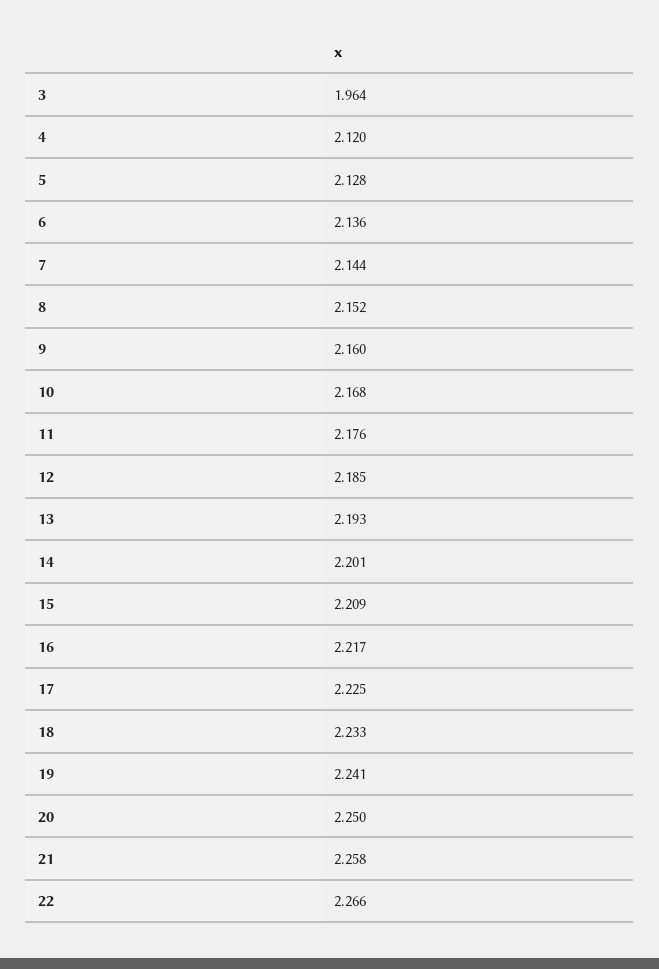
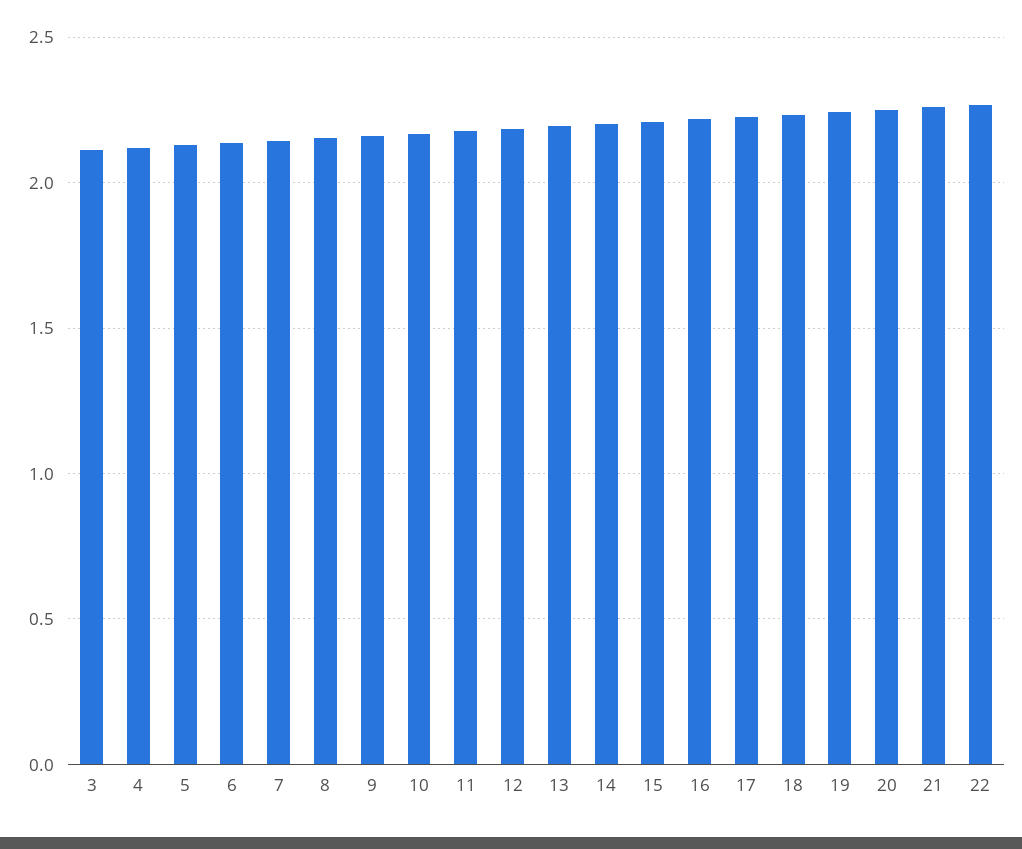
  {
-   "3": 1.964,
+   "3": 2.1,
    "4": 2.12,
    "5": 2.128,
    "6": 2.136,
    "7": 2.144,
    "8": 2.152,
    "9": 2.16,
    "10": 2.168,
    "11": 2.176,
    "12": 2.185,
    "13": 2.193,
    "14": 2.201,
    "15": 2.209,
    "16": 2.217,
    "17": 2.225,
    "18": 2.233,
    "19": 2.241,
    "20": 2.25,
    "21": 2.258,
    "22": 2.266
  }

